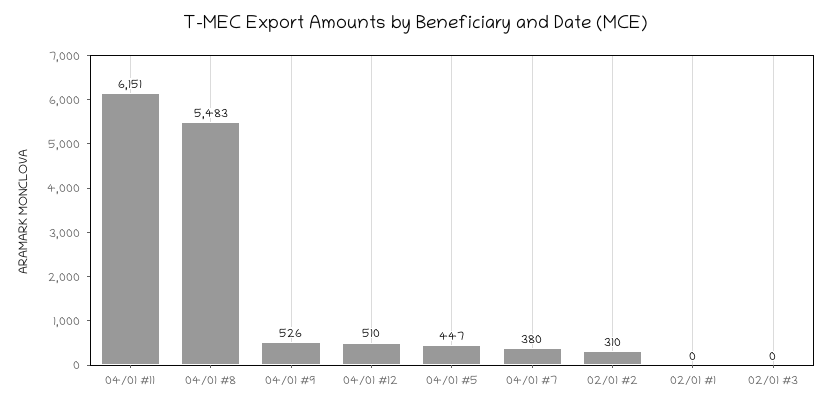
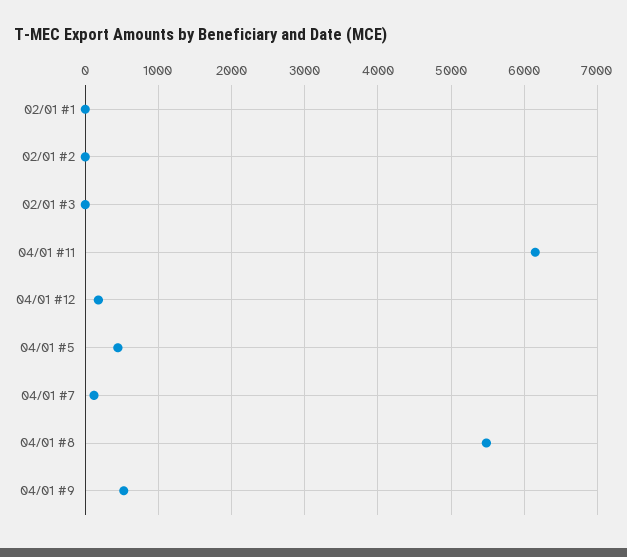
  {
    "04/01 #11": 6151,
    "04/01 #8": 5483,
    "04/01 #9": 526,
-   "04/01 #12": 510,
+   "04/01 #12": 200,
    "04/01 #5": 447,
-   "04/01 #7": 380,
+   "04/01 #7": 100,
-   "02/01 #2": 310,
+   "02/01 #2": 0,
    "02/01 #1": 0,
    "02/01 #3": 0
  }

